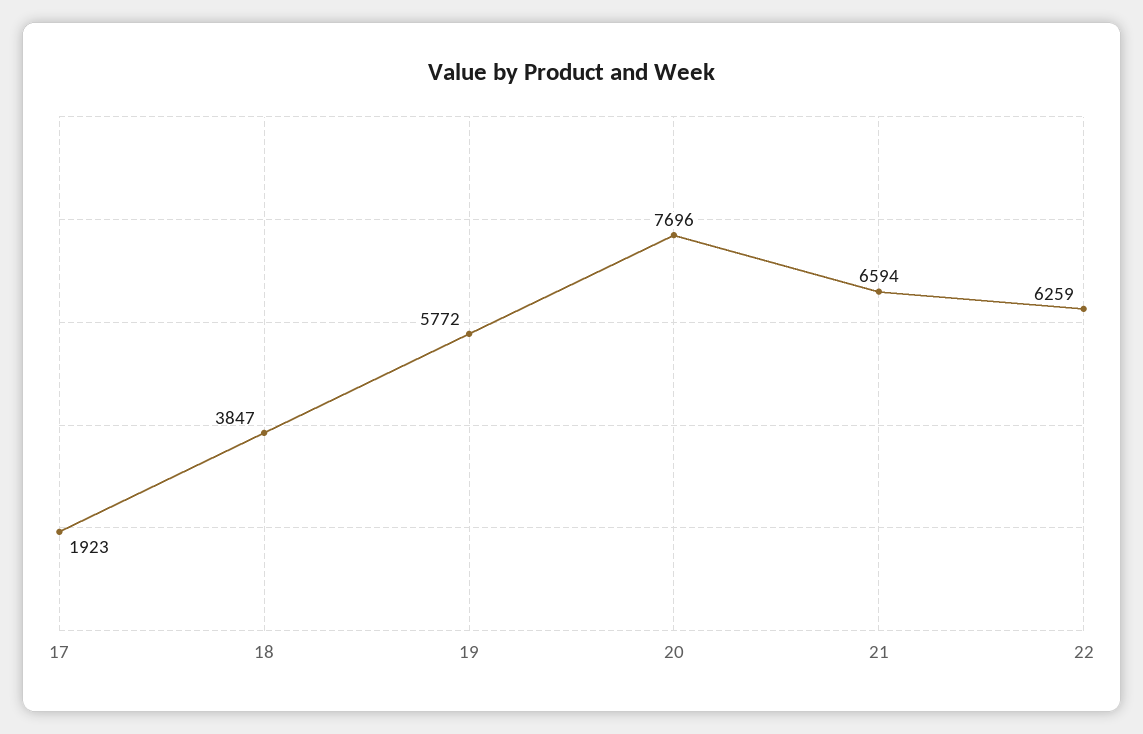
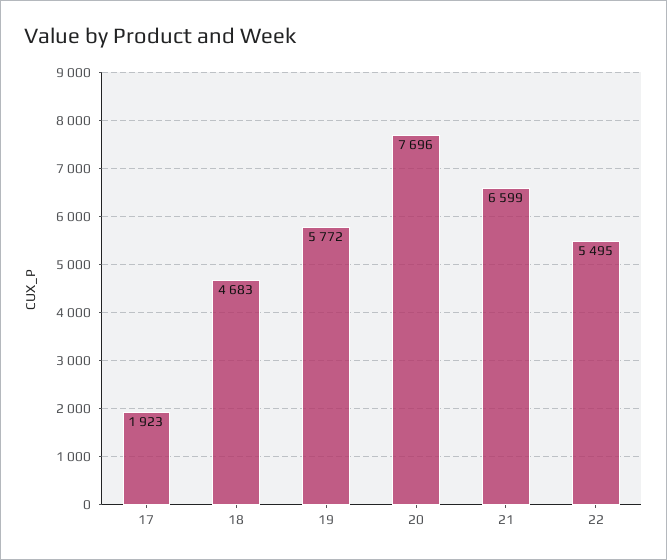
  {
    "17": 1923,
-   "18": 3847,
+   "18": 4683,
    "19": 5772,
    "20": 7696,
-   "21": 6594,
+   "21": 6599,
-   "22": 6259
+   "22": 5495
  }

